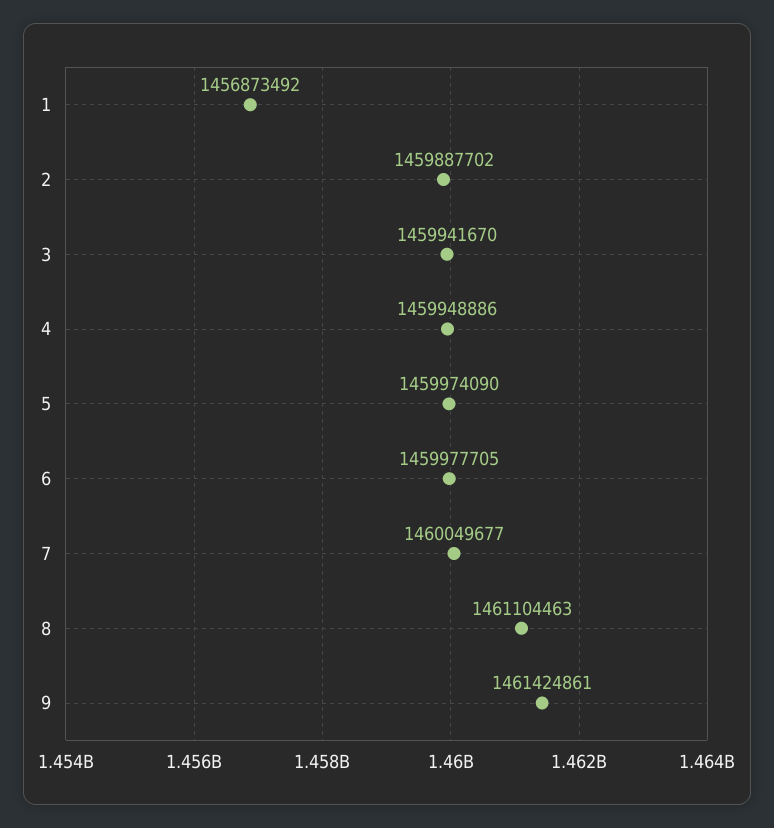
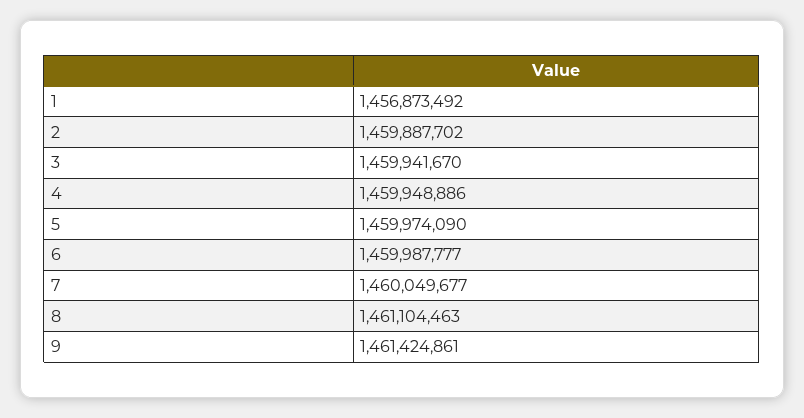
  {
    "1": 1456873492,
    "2": 1459887702,
    "3": 1459941670,
    "4": 1459948886,
    "5": 1459974090,
-   "6": 1459977705,
+   "6": 1459987777,
    "7": 1460049677,
    "8": 1461104463,
    "9": 1461424861
  }

